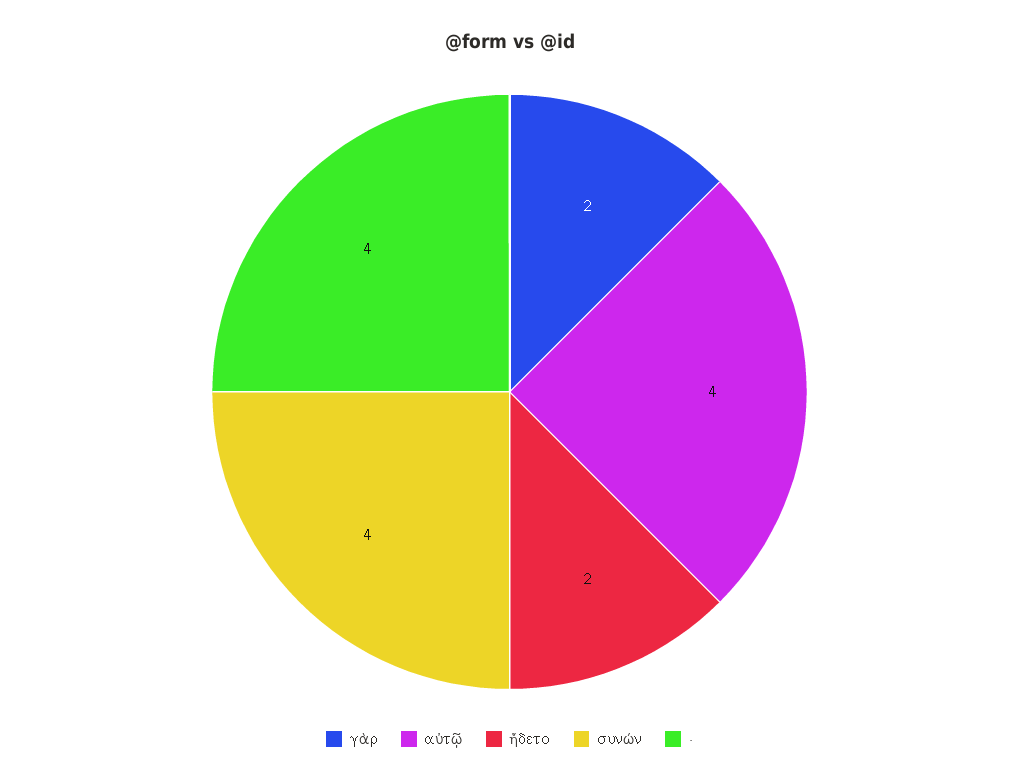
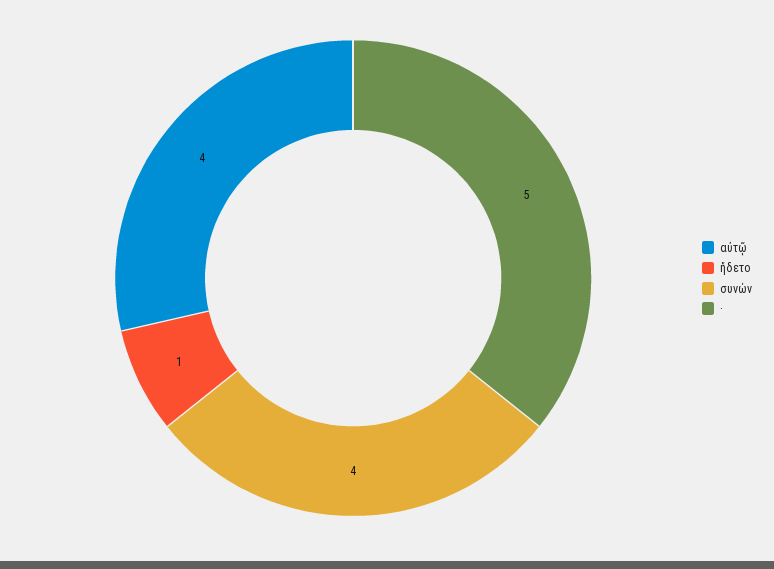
  {
-   "γὰρ": 2,
    "αὐτῷ": 4,
-   "ἥδετο": 2,
+   "ἥδετο": 1,
    "συνών": 4,
-   "·": 4
+   "·": 5
  }

